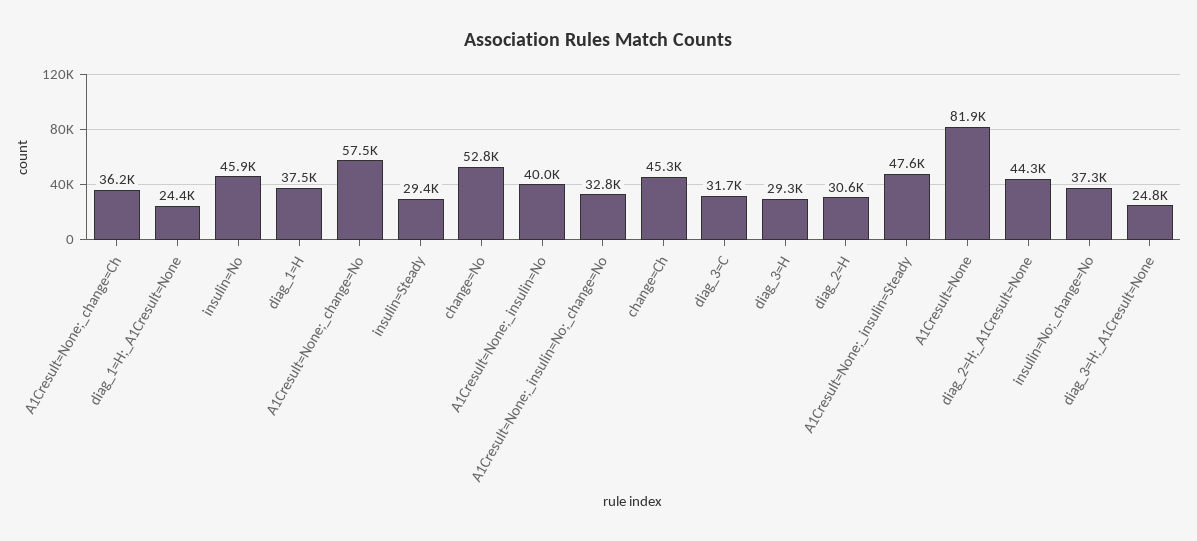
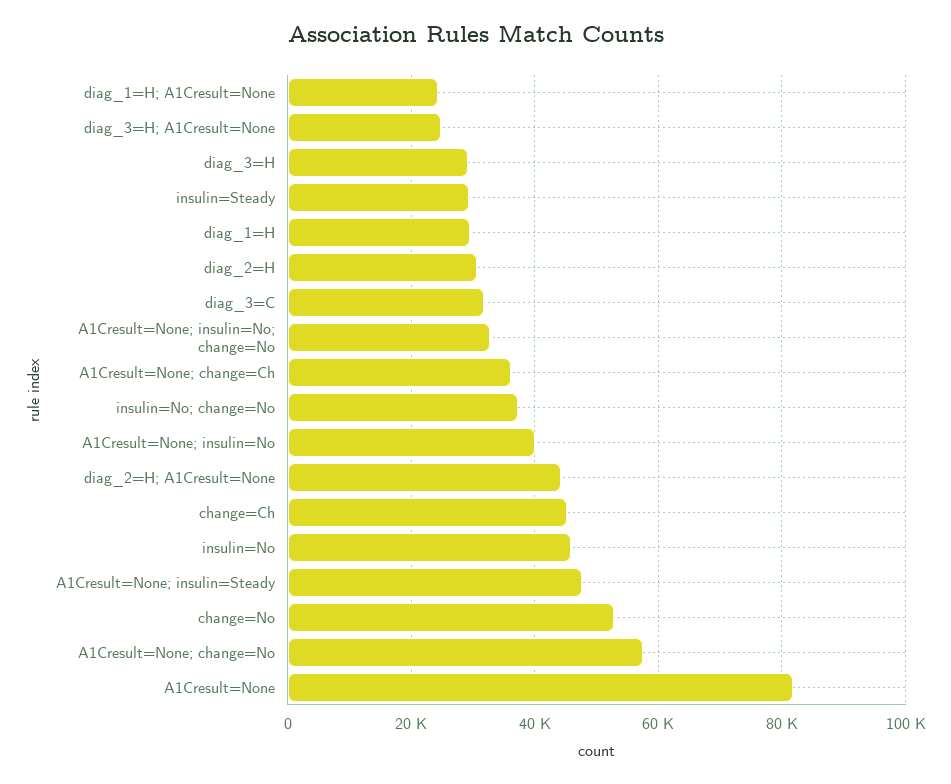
  {
    "A1Cresult=None;_change=Ch": 36200,
    "diag_1=H;_A1Cresult=None": 24400,
    "insulin=No": 45900,
-   "diag_1=H": 37500,
+   "diag_1=H": 30000,
    "A1Cresult=None;_change=No": 57500,
    "insulin=Steady": 29400,
    "change=No": 52800,
    "A1Cresult=None;_insulin=No": 40000,
    "A1Cresult=None;_insulin=No;_change=No": 32800,
    "change=Ch": 45300,
    "diag_3=C": 31700,
    "diag_3=H": 29300,
    "diag_2=H": 30600,
    "A1Cresult=None;_insulin=Steady": 47600,
    "A1Cresult=None": 81900,
    "diag_2=H;_A1Cresult=None": 44300,
    "insulin=No;_change=No": 37300,
    "diag_3=H;_A1Cresult=None": 24800
  }

